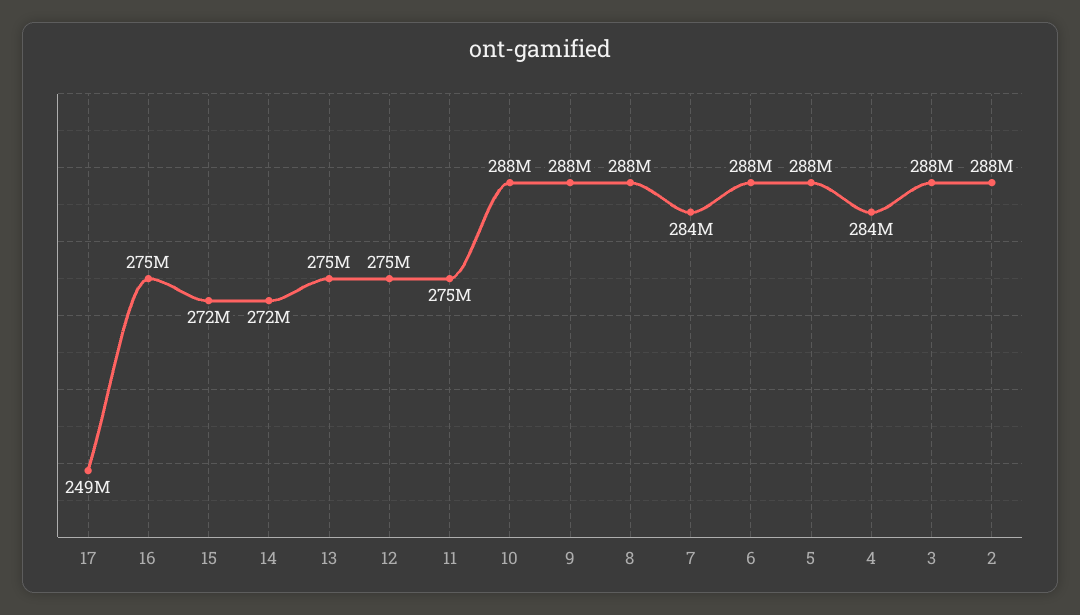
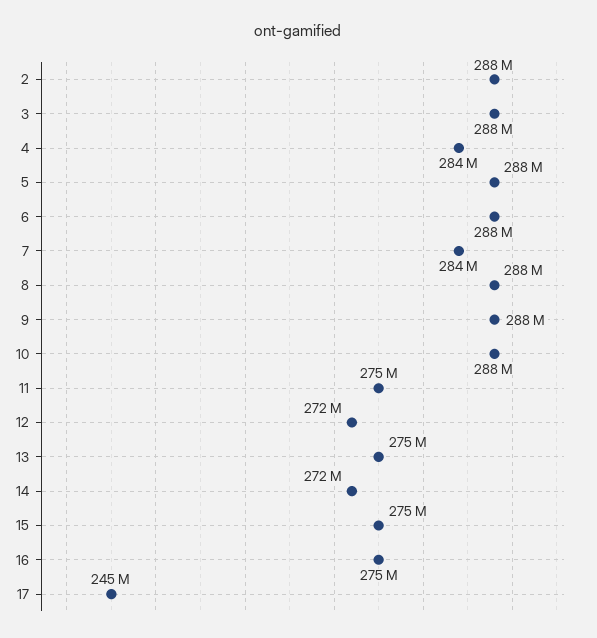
  {
-   "17": 249000000,
+   "17": 245000000,
    "16": 275000000,
-   "15": 272000000,
+   "15": 275000000,
    "14": 272000000,
    "13": 275000000,
-   "12": 275000000,
+   "12": 272000000,
    "11": 275000000,
    "10": 288000000,
    "9": 288000000,
    "8": 288000000,
    "7": 284000000,
    "6": 288000000,
    "5": 288000000,
    "4": 284000000,
    "3": 288000000,
    "2": 288000000
  }

